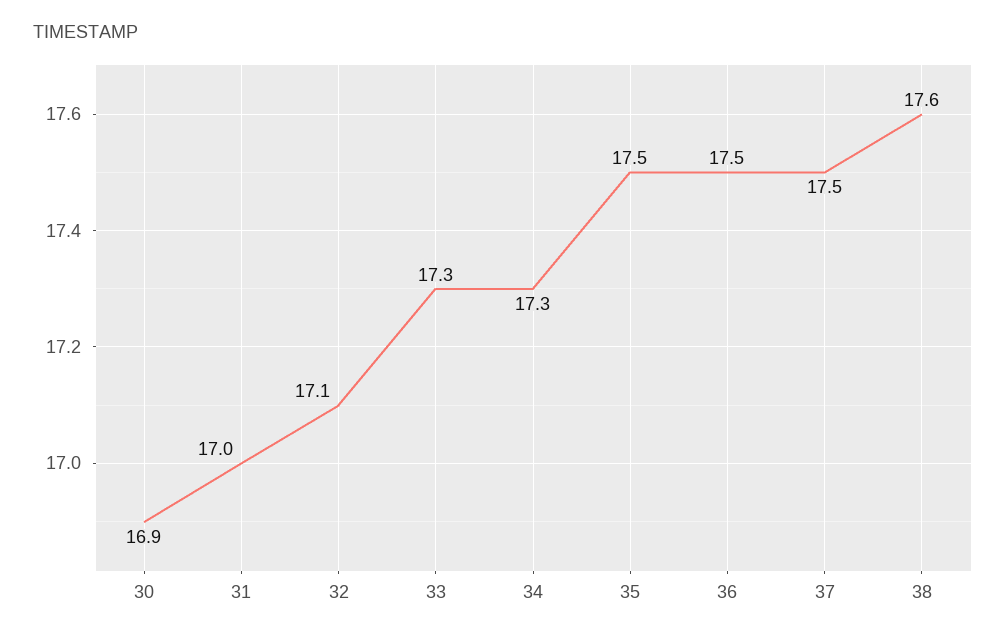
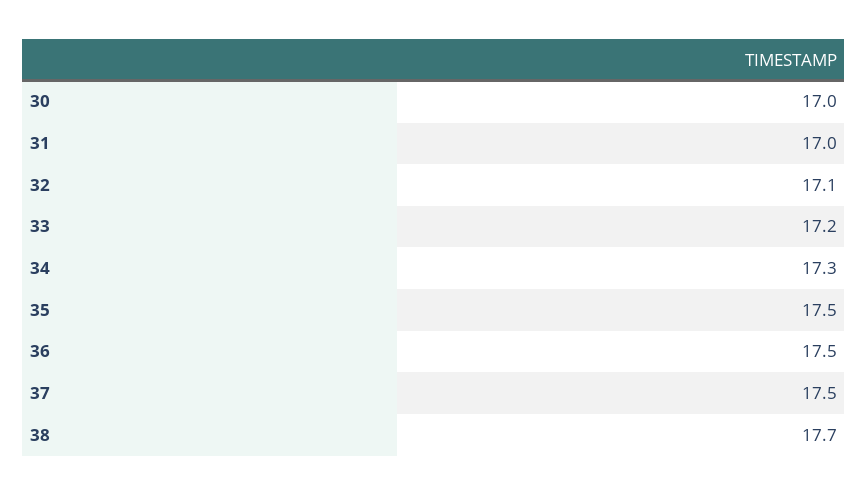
  {
-   "30": 16.9,
+   "30": 17,
    "31": 17,
    "32": 17.1,
-   "33": 17.3,
+   "33": 17.2,
    "34": 17.3,
    "35": 17.5,
    "36": 17.5,
    "37": 17.5,
-   "38": 17.6
+   "38": 17.7
  }

